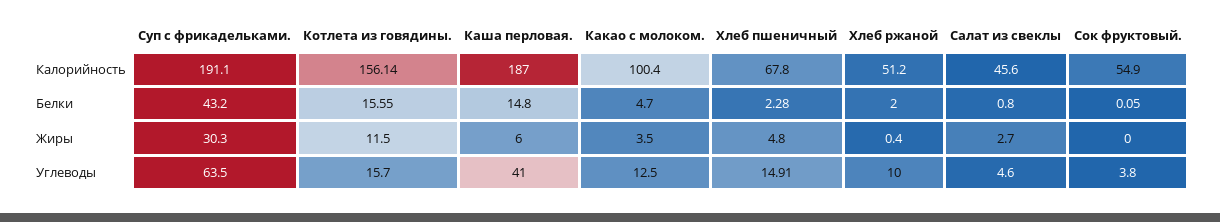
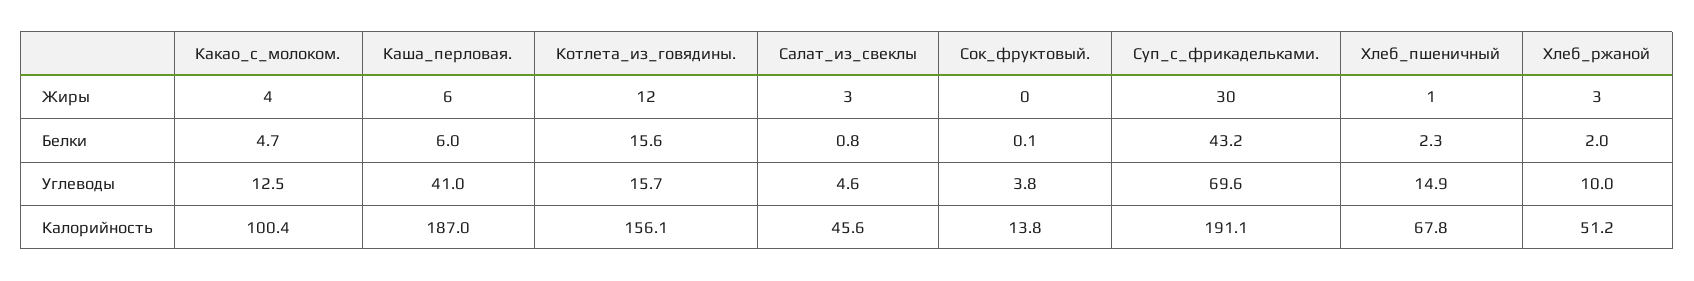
  {
    "Суп с фрикадельками.": {
      "Калорийность": 191.1,
      "Белки": 43.2,
      "Жиры": 30.3,
-     "Углеводы": 63.5
+     "Углеводы": 69.6
    },
    "Котлета из говядины.": {
      "Калорийность": 156.14,
      "Белки": 15.55,
      "Жиры": 11.5,
      "Углеводы": 15.7
    },
    "Каша перловая.": {
      "Калорийность": 187,
-     "Белки": 14.8,
+     "Белки": 6,
      "Жиры": 6,
      "Углеводы": 41
    },
    "Какао с молоком.": {
      "Калорийность": 100.4,
      "Белки": 4.7,
      "Жиры": 3.5,
      "Углеводы": 12.5
    },
    "Хлеб пшеничный": {
      "Калорийность": 67.8,
      "Белки": 2.28,
-     "Жиры": 4.8,
+     "Жиры": 1,
      "Углеводы": 14.91
    },
    "Хлеб ржаной": {
      "Калорийность": 51.2,
      "Белки": 2,
-     "Жиры": 0.4,
+     "Жиры": 3,
      "Углеводы": 10
    },
    "Салат из свеклы": {
      "Калорийность": 45.6,
      "Белки": 0.8,
      "Жиры": 2.7,
      "Углеводы": 4.6
    },
    "Сок фруктовый.": {
-     "Калорийность": 54.9,
+     "Калорийность": 13.8,
      "Белки": 0.05,
      "Жиры": 0,
      "Углеводы": 3.8
    }
  }

